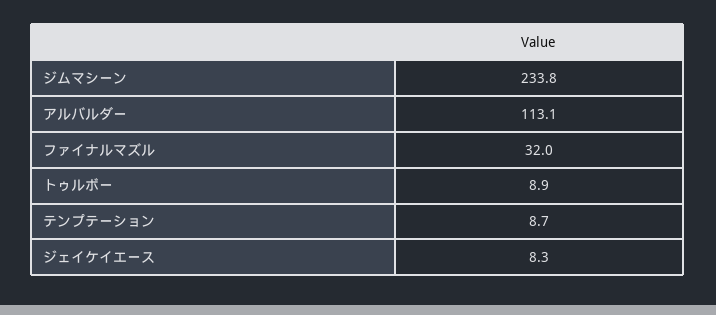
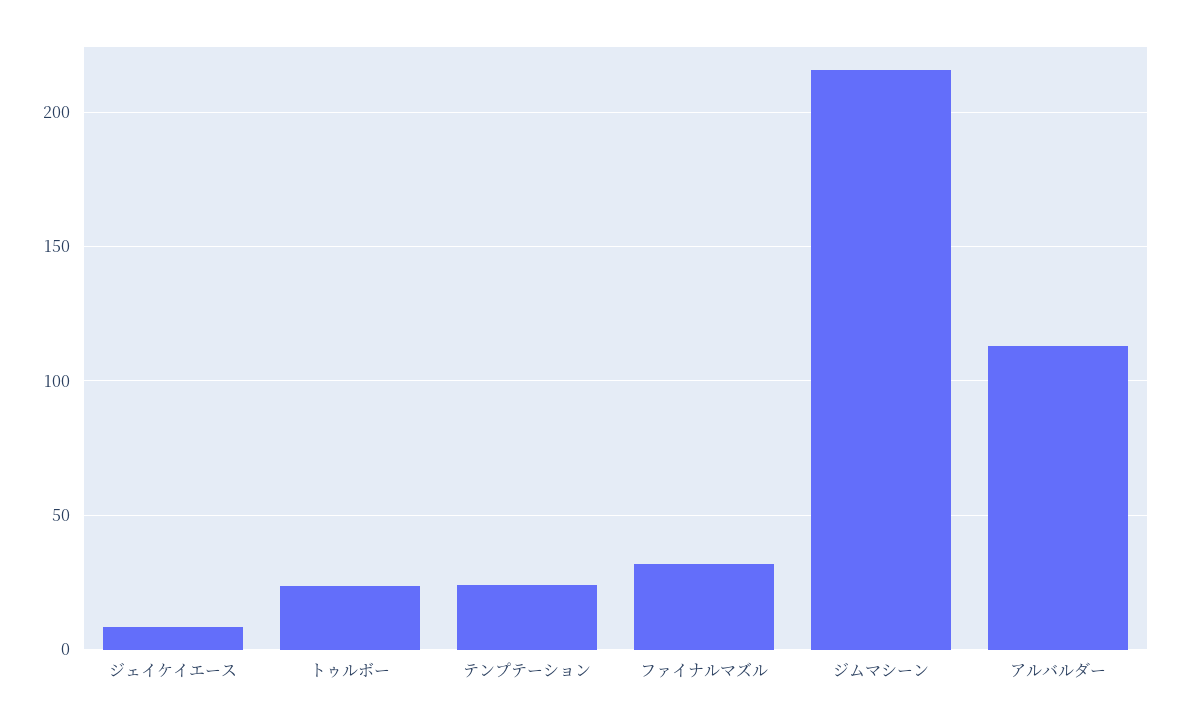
  {
-   "ジムマシーン": 233.8,
+   "ジムマシーン": 215,
    "アルバルダー": 113.1,
    "ファイナルマズル": 32,
-   "トゥルボー": 8.9,
+   "トゥルボー": 25,
-   "テンプテーション": 8.7,
+   "テンプテーション": 25,
    "ジェイケイエース": 8.3
  }

